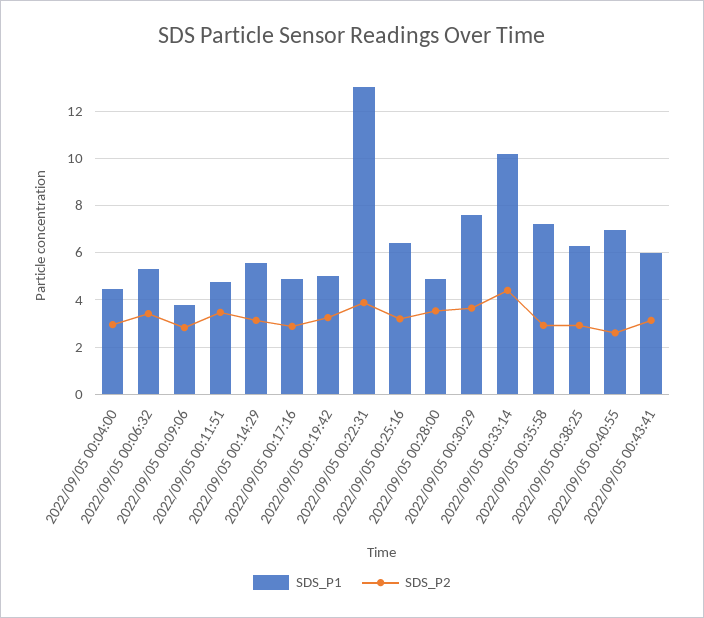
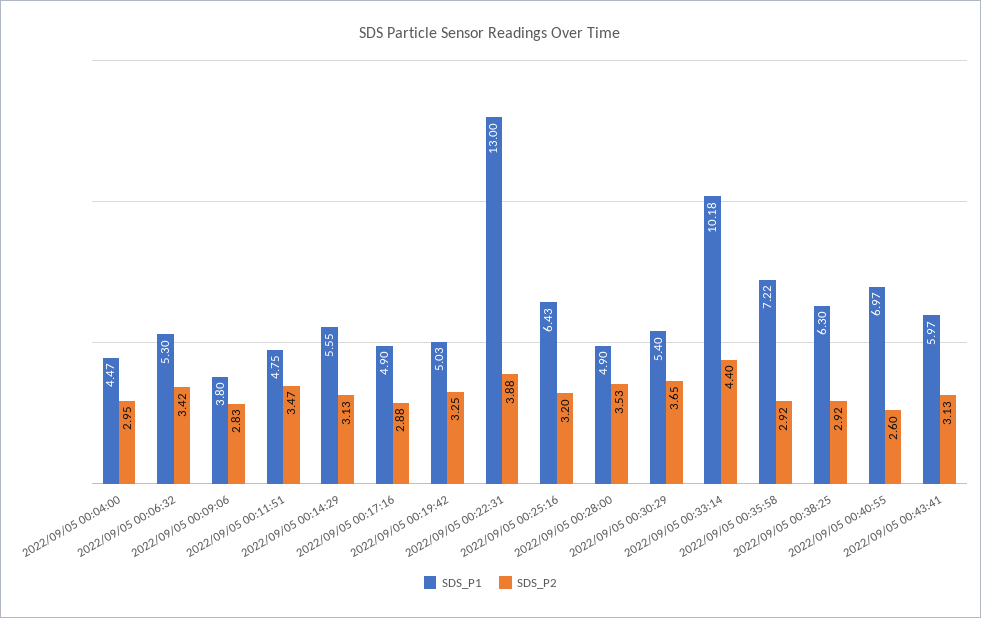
  {
    "SDS_P1": {
      "2022/09/05 00:04:00": 4.47,
      "2022/09/05 00:06:32": 5.3,
      "2022/09/05 00:09:06": 3.8,
      "2022/09/05 00:11:51": 4.75,
      "2022/09/05 00:14:29": 5.55,
      "2022/09/05 00:17:16": 4.9,
      "2022/09/05 00:19:42": 5.03,
      "2022/09/05 00:22:31": 13,
      "2022/09/05 00:25:16": 6.43,
      "2022/09/05 00:28:00": 4.9,
-     "2022/09/05 00:30:29": 7.5,
+     "2022/09/05 00:30:29": 5.4,
      "2022/09/05 00:33:14": 10.18,
      "2022/09/05 00:35:58": 7.22,
      "2022/09/05 00:38:25": 6.3,
      "2022/09/05 00:40:55": 6.97,
      "2022/09/05 00:43:41": 5.97
    },
    "SDS_P2": {
      "2022/09/05 00:04:00": 2.95,
      "2022/09/05 00:06:32": 3.42,
      "2022/09/05 00:09:06": 2.83,
      "2022/09/05 00:11:51": 3.47,
      "2022/09/05 00:14:29": 3.13,
      "2022/09/05 00:17:16": 2.88,
      "2022/09/05 00:19:42": 3.25,
      "2022/09/05 00:22:31": 3.88,
      "2022/09/05 00:25:16": 3.2,
      "2022/09/05 00:28:00": 3.53,
      "2022/09/05 00:30:29": 3.65,
      "2022/09/05 00:33:14": 4.4,
      "2022/09/05 00:35:58": 2.92,
      "2022/09/05 00:38:25": 2.92,
      "2022/09/05 00:40:55": 2.6,
      "2022/09/05 00:43:41": 3.13
    }
  }

